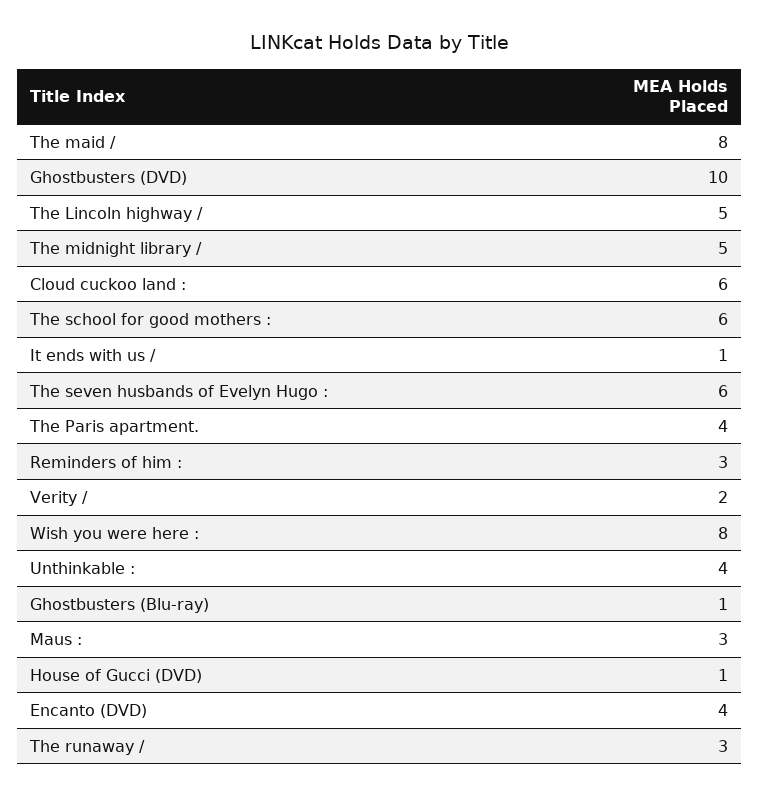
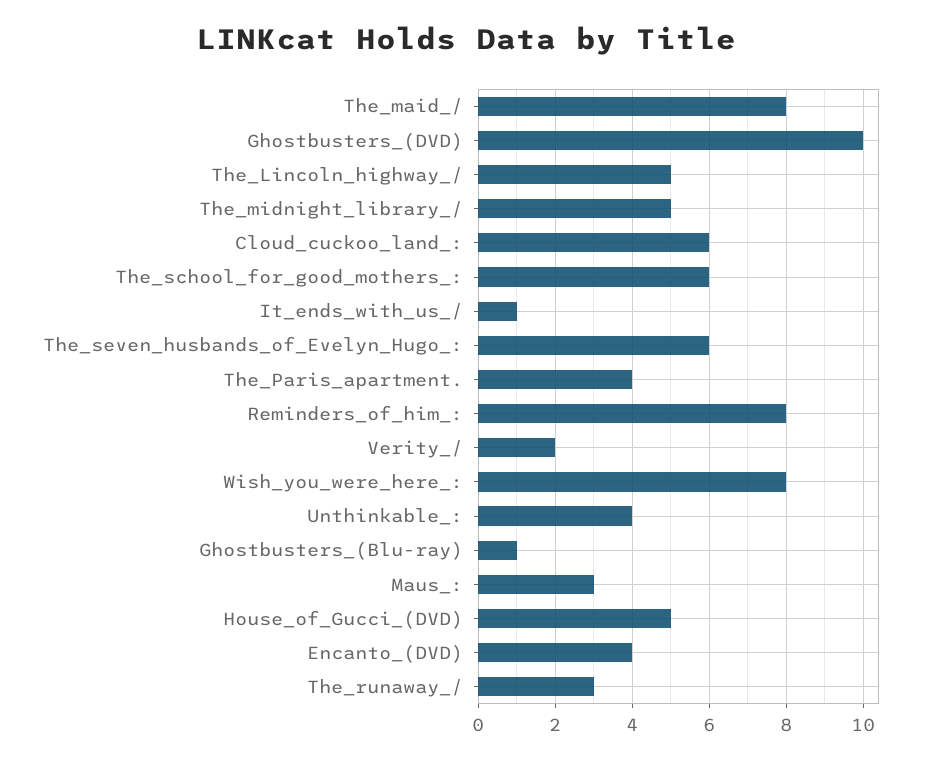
  {
    "The maid /": 8,
    "Ghostbusters (DVD)": 10,
    "The Lincoln highway /": 5,
    "The midnight library /": 5,
    "Cloud cuckoo land :": 6,
    "The school for good mothers :": 6,
    "It ends with us /": 1,
    "The seven husbands of Evelyn Hugo :": 6,
    "The Paris apartment.": 4,
-   "Reminders of him :": 3,
+   "Reminders of him :": 8,
    "Verity /": 2,
    "Wish you were here :": 8,
    "Unthinkable :": 4,
    "Ghostbusters (Blu-ray)": 1,
    "Maus :": 3,
-   "House of Gucci (DVD)": 1,
+   "House of Gucci (DVD)": 5,
    "Encanto (DVD)": 4,
    "The runaway /": 3
  }

